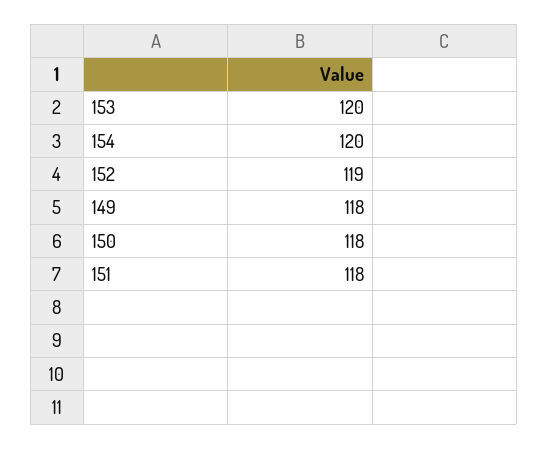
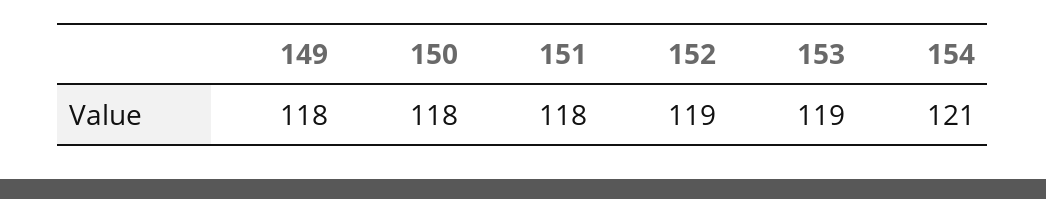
  {
-   "153": 120,
+   "153": 119,
-   "154": 120,
+   "154": 121,
    "152": 119,
    "149": 118,
    "150": 118,
    "151": 118
  }

